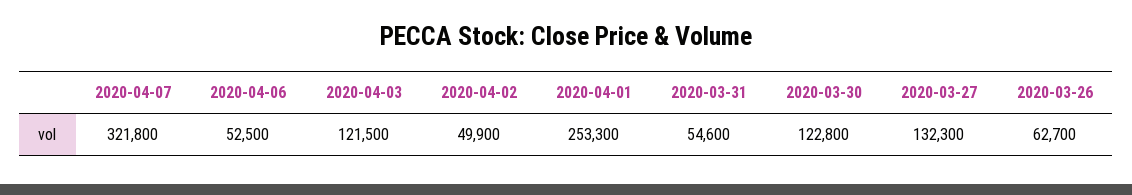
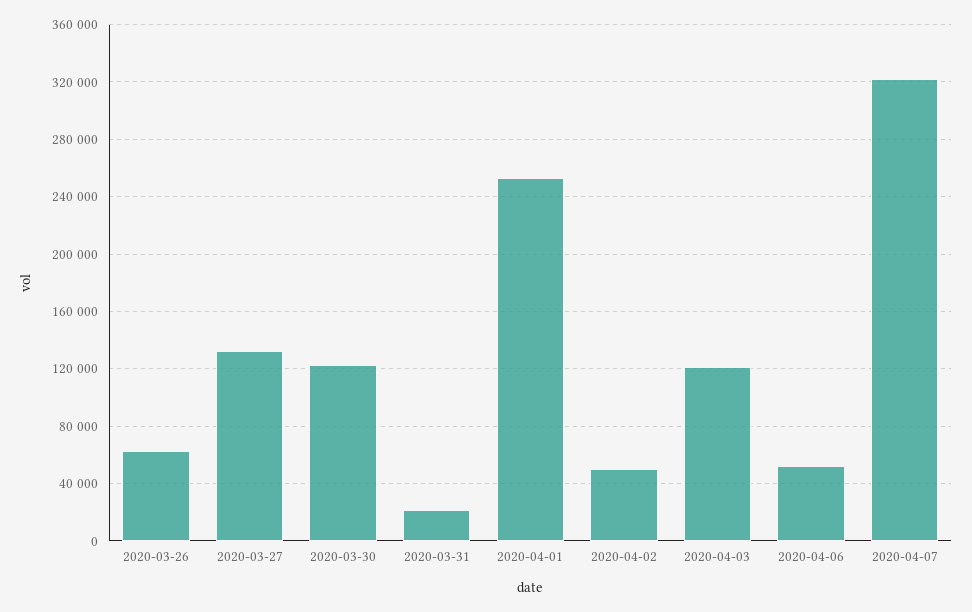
  {
    "2020-04-07": 321800,
    "2020-04-06": 52500,
    "2020-04-03": 121500,
    "2020-04-02": 49900,
    "2020-04-01": 253300,
-   "2020-03-31": 54600,
+   "2020-03-31": 20000,
    "2020-03-30": 122800,
    "2020-03-27": 132300,
    "2020-03-26": 62700
  }

